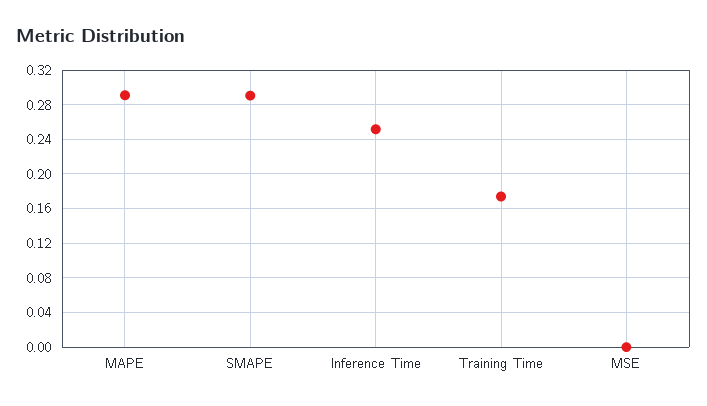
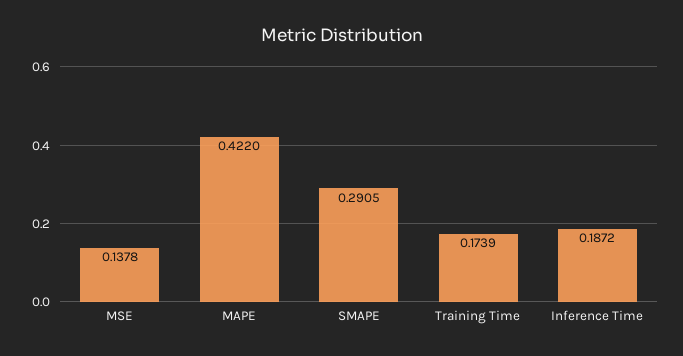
  {
-   "MAPE": 0.29,
+   "MAPE": 0.422,
    "SMAPE": 0.2905,
-   "Inference Time": 0.25,
+   "Inference Time": 0.1872,
    "Training Time": 0.1739,
-   "MSE": 0
+   "MSE": 0.1378
  }

